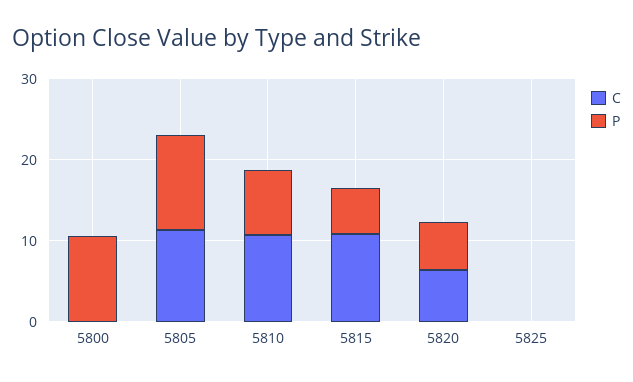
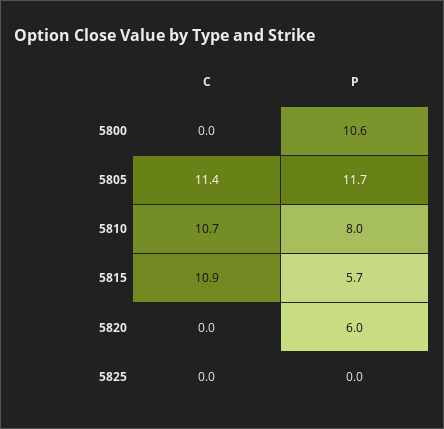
  {
    "C": {
      "5800": 0,
      "5805": 11.4,
      "5810": 10.7,
      "5815": 10.9,
-     "5820": 6,
+     "5820": 0,
      "5825": 0
    },
    "P": {
      "5800": 10.6,
      "5805": 11.7,
      "5810": 8,
      "5815": 5.7,
      "5820": 6,
      "5825": 0
    }
  }

